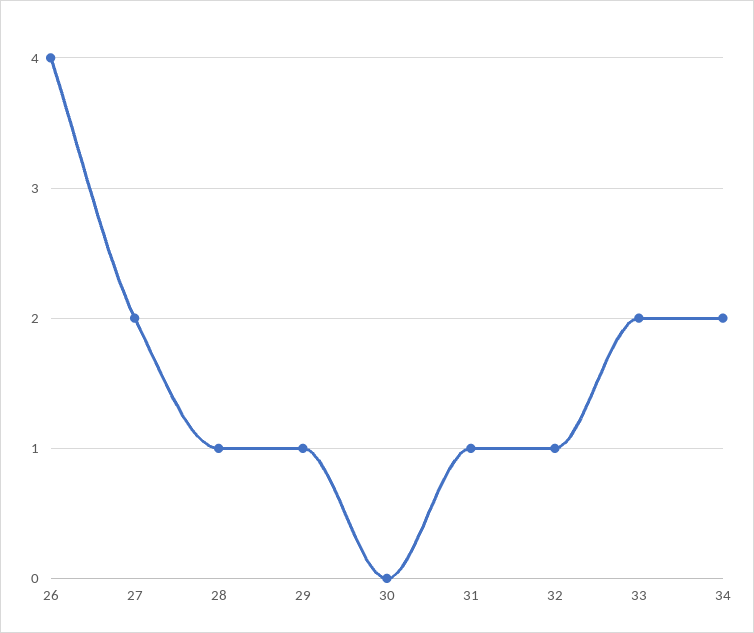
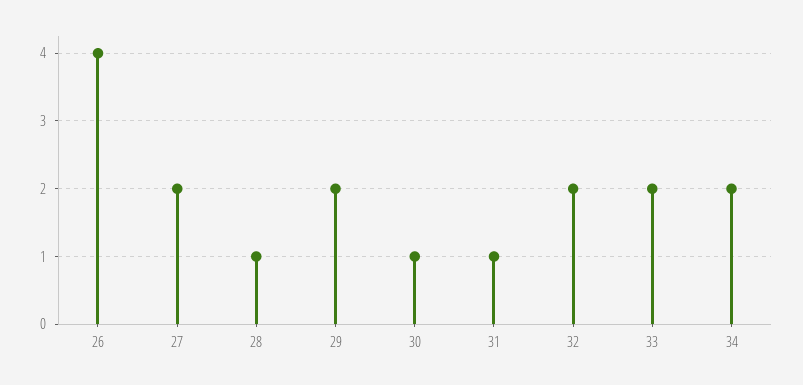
  {
    "26": 4,
    "27": 2,
    "28": 1,
-   "29": 1,
+   "29": 2,
-   "30": 0,
+   "30": 1,
    "31": 1,
-   "32": 1,
+   "32": 2,
    "33": 2,
    "34": 2
  }

